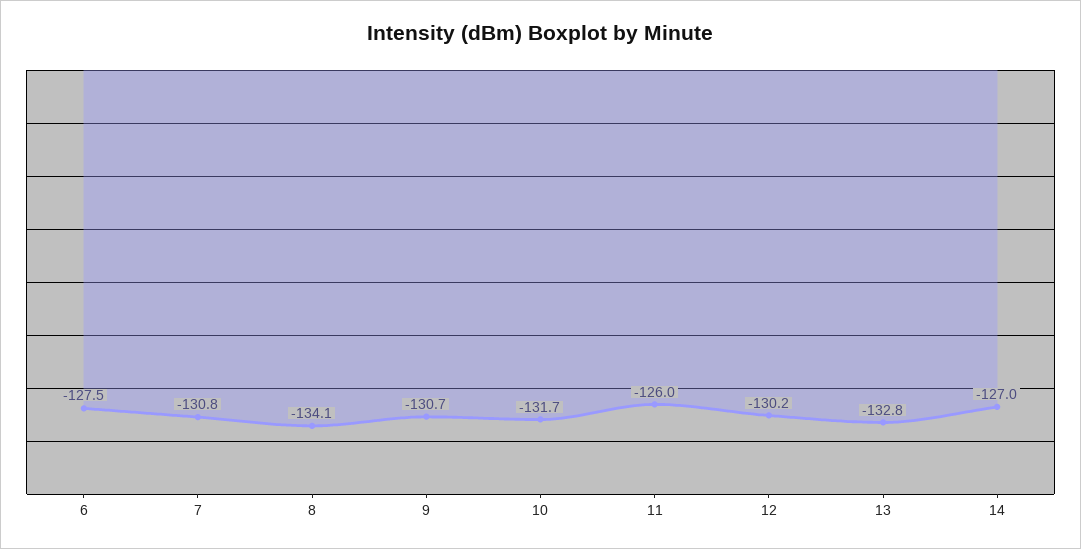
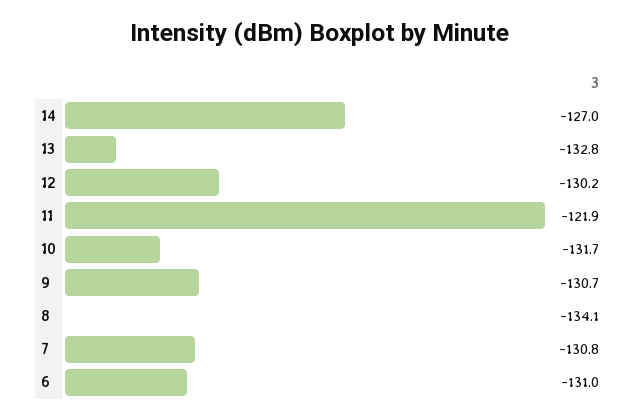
  {
-   "6": -127.5,
+   "6": -131,
    "7": -130.8,
    "8": -134.1,
    "9": -130.7,
    "10": -131.7,
-   "11": -126,
+   "11": -121.9,
    "12": -130.2,
    "13": -132.8,
    "14": -127
  }

